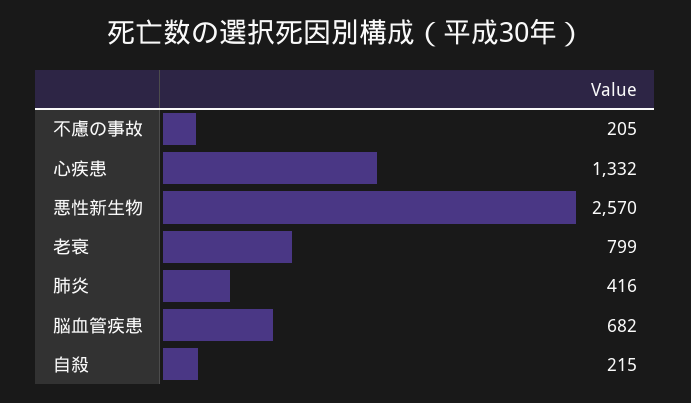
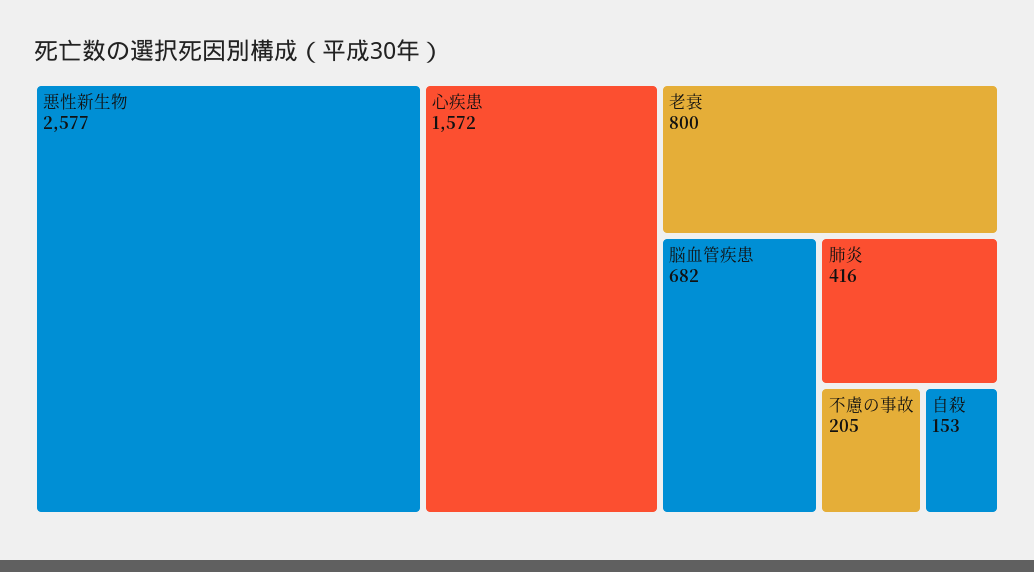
  {
    "不慮の事故": 205,
-   "心疾患": 1332,
+   "心疾患": 1572,
-   "悪性新生物": 2570,
+   "悪性新生物": 2577,
-   "老衰": 799,
+   "老衰": 800,
    "肺炎": 416,
    "脳血管疾患": 682,
-   "自殺": 215
+   "自殺": 153
  }

